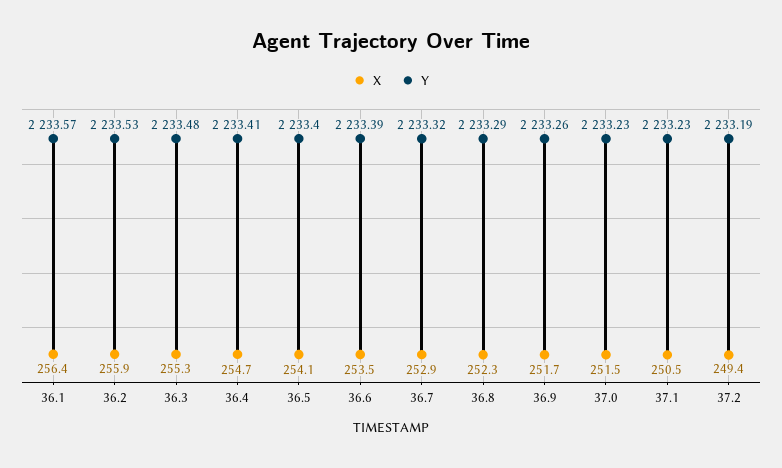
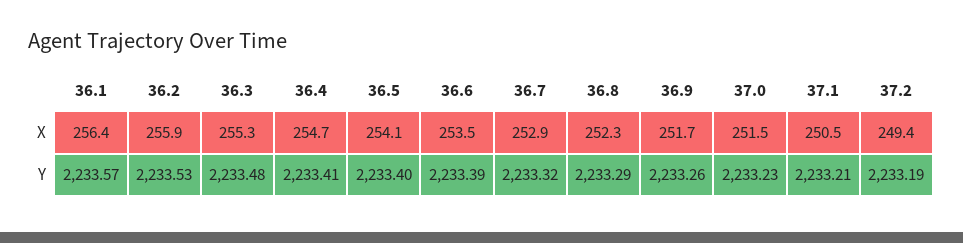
  {
    "X": {
      "36.1": 256.4,
      "36.2": 255.9,
      "36.3": 255.3,
      "36.4": 254.7,
      "36.5": 254.1,
      "36.6": 253.5,
      "36.7": 252.9,
      "36.8": 252.3,
      "36.9": 251.7,
      "37.0": 251.5,
      "37.1": 250.5,
      "37.2": 249.4
    },
    "Y": {
      "36.1": 2233.57,
      "36.2": 2233.53,
      "36.3": 2233.48,
      "36.4": 2233.41,
      "36.5": 2233.4,
      "36.6": 2233.39,
      "36.7": 2233.32,
      "36.8": 2233.29,
      "36.9": 2233.26,
      "37.0": 2233.23,
-     "37.1": 2233.23,
+     "37.1": 2233.21,
      "37.2": 2233.19
    }
  }

